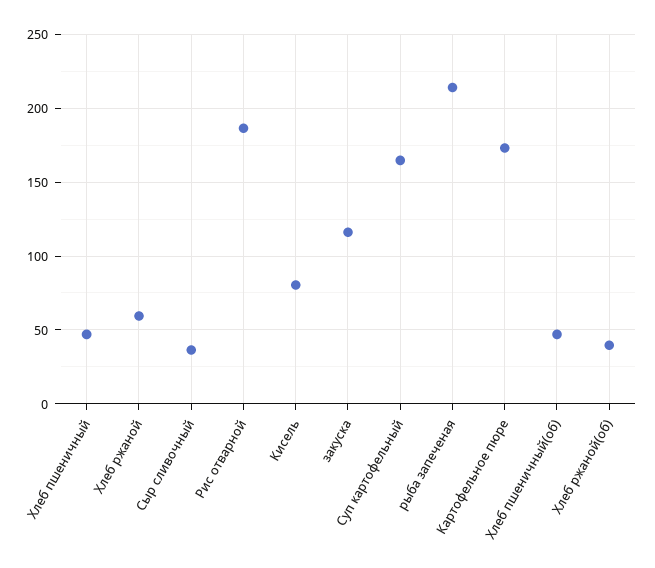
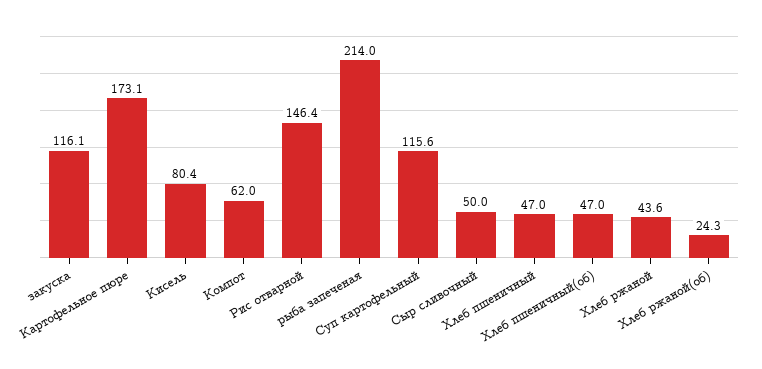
  {
    "Хлеб пшеничный": 47,
-   "Хлеб ржаной": 60,
+   "Хлеб ржаной": 43.6,
-   "Сыр сливочный": 35,
+   "Сыр сливочный": 50,
-   "Рис отварной": 185,
+   "Рис отварной": 146.4,
    "Кисель": 80.4,
    "закуска": 116.1,
-   "Суп картофельный": 165,
+   "Суп картофельный": 115.6,
    "рыба запеченая": 214,
    "Картофельное пюре": 173.1,
    "Хлеб пшеничный(об)": 47,
-   "Хлеб ржаной(об)": 40
+   "Хлеб ржаной(об)": 24.3,
+   "Компот": 62
  }

